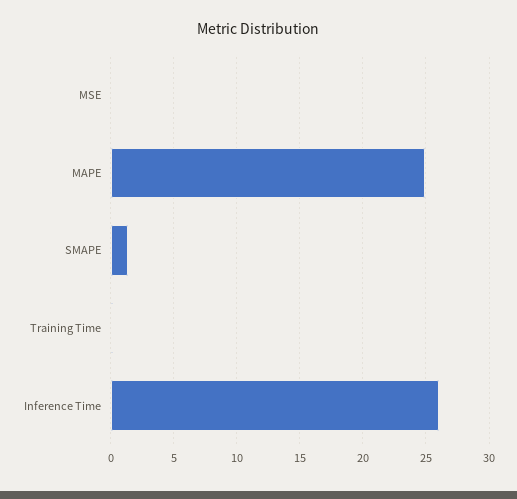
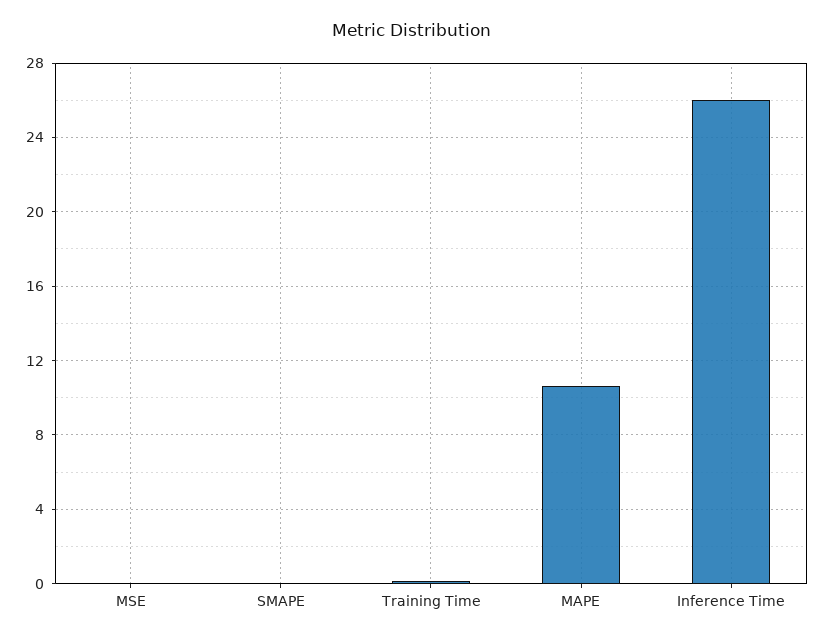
  {
    "MSE": 0,
-   "MAPE": 25,
+   "MAPE": 10.5,
-   "SMAPE": 1.5,
+   "SMAPE": 0,
    "Training Time": 0,
    "Inference Time": 26
  }

